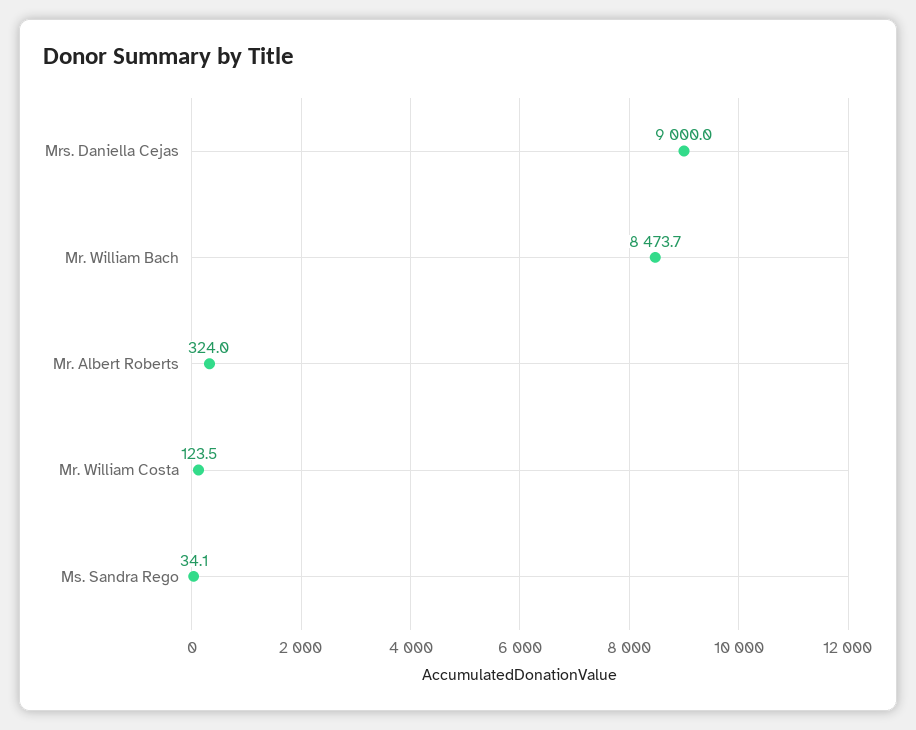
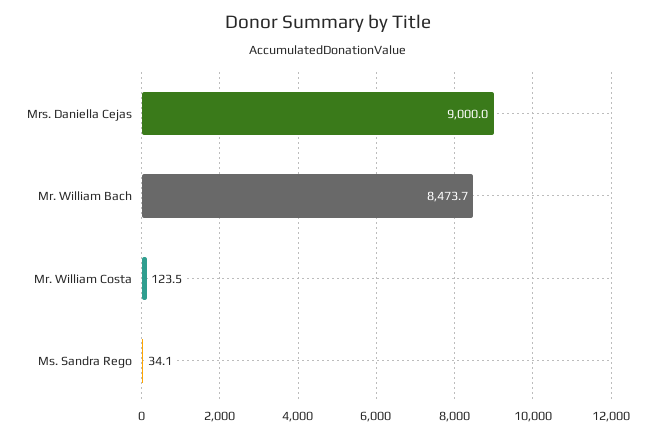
  {
    "Mrs. Daniella Cejas": 9000,
    "Mr. William Bach": 8473.7,
-   "Mr. Albert Roberts": 324,
    "Mr. William Costa": 123.5,
    "Ms. Sandra Rego": 34.1
  }

